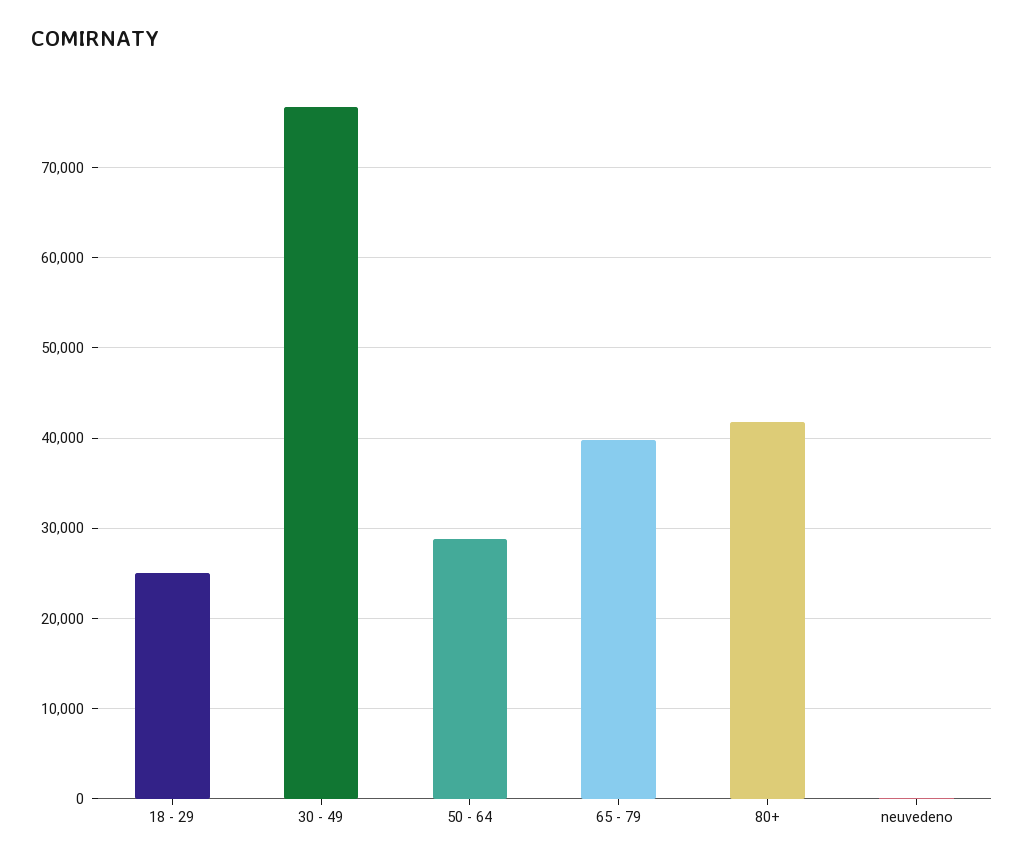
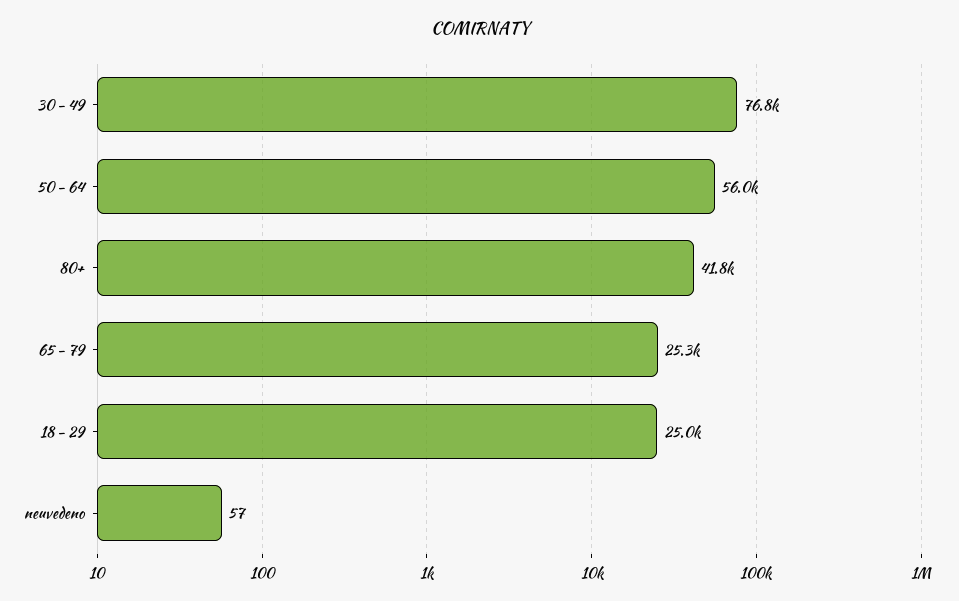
  {
    "18 - 29": 25000,
    "30 - 49": 76800,
-   "50 - 64": 29000,
+   "50 - 64": 56000,
-   "65 - 79": 40000,
+   "65 - 79": 25300,
    "80+": 41800,
    "neuvedeno": 57
  }

